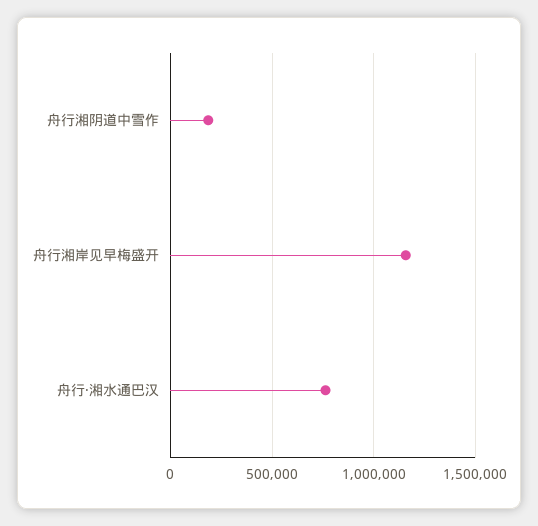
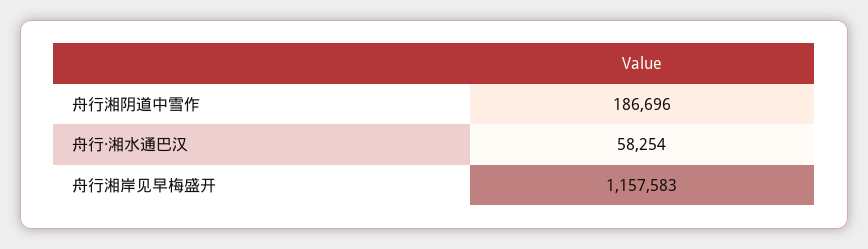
  {
    "舟行湘阴道中雪作": 186696,
    "舟行湘岸见早梅盛开": 1157583,
-   "舟行·湘水通巴汉": 750000
+   "舟行·湘水通巴汉": 58254
  }

